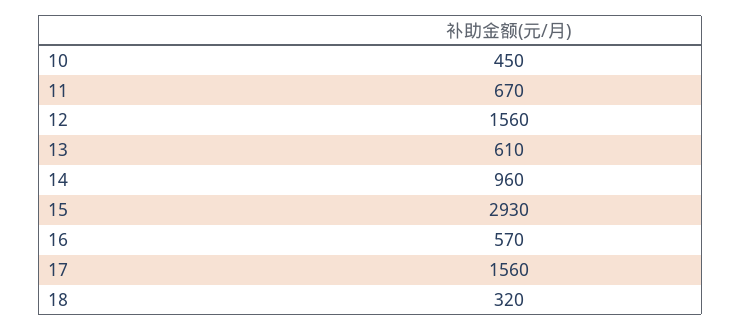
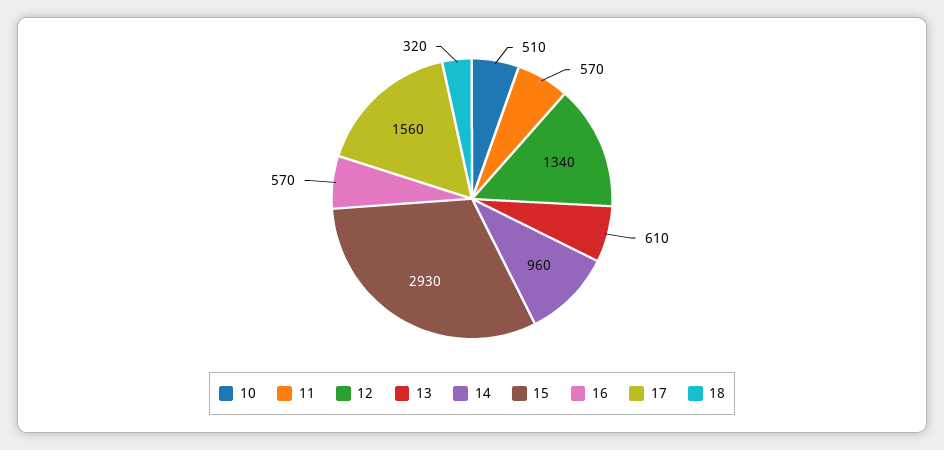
  {
-   "10": 450,
+   "10": 510,
-   "11": 670,
+   "11": 570,
-   "12": 1560,
+   "12": 1340,
    "13": 610,
    "14": 960,
    "15": 2930,
    "16": 570,
    "17": 1560,
    "18": 320
  }

